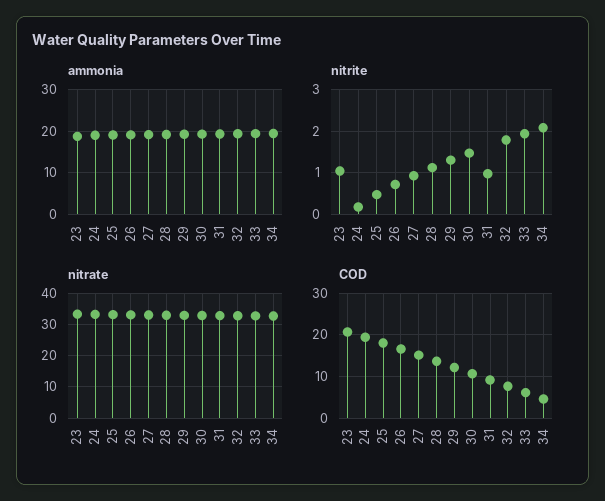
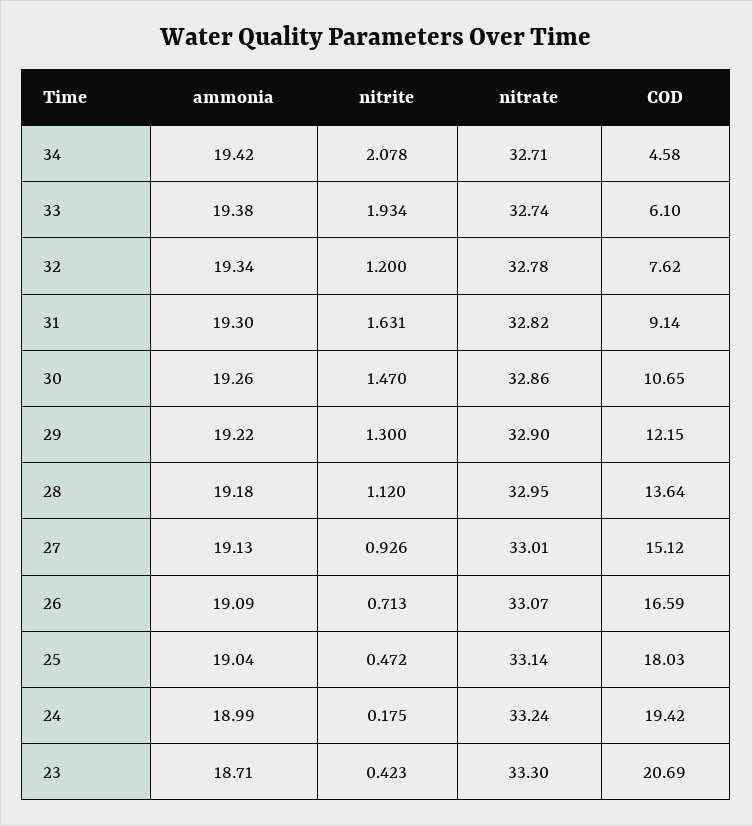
  {
    "ammonia": {
      "23": 18.71,
      "24": 18.99,
      "25": 19.04,
      "26": 19.09,
      "27": 19.13,
      "28": 19.18,
      "29": 19.22,
      "30": 19.26,
      "31": 19.3,
      "32": 19.34,
      "33": 19.38,
      "34": 19.42
    },
    "nitrite": {
-     "23": 1,
+     "23": 0.423,
      "24": 0.175,
      "25": 0.472,
      "26": 0.713,
      "27": 0.926,
      "28": 1.12,
      "29": 1.3,
      "30": 1.47,
-     "31": 1,
+     "31": 1.631,
-     "32": 1.8,
+     "32": 1.2,
      "33": 1.934,
      "34": 2.078
    },
    "nitrate": {
      "23": 33.3,
      "24": 33.24,
      "25": 33.14,
      "26": 33.07,
      "27": 33.01,
      "28": 32.95,
      "29": 32.9,
      "30": 32.86,
      "31": 32.82,
      "32": 32.78,
      "33": 32.74,
      "34": 32.71
    },
    "COD": {
      "23": 20.69,
      "24": 19.42,
      "25": 18.03,
      "26": 16.59,
      "27": 15.12,
      "28": 13.64,
      "29": 12.15,
      "30": 10.65,
      "31": 9.14,
      "32": 7.62,
      "33": 6.1,
      "34": 4.58
    }
  }

